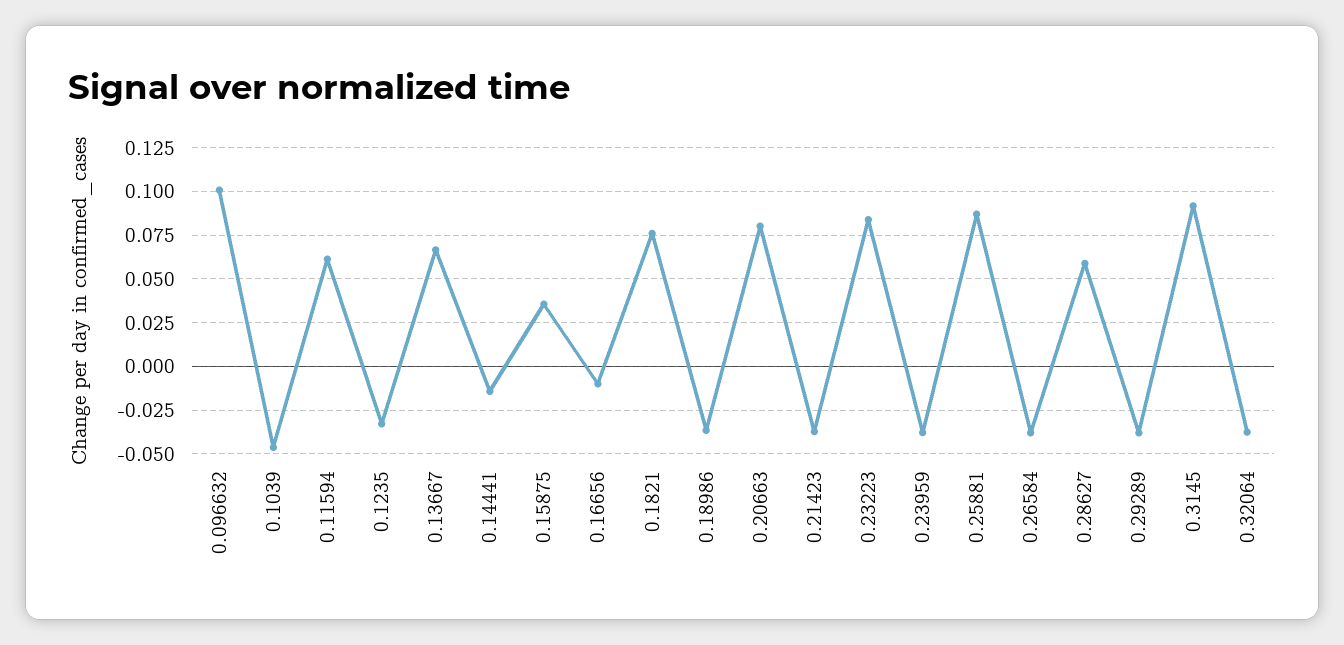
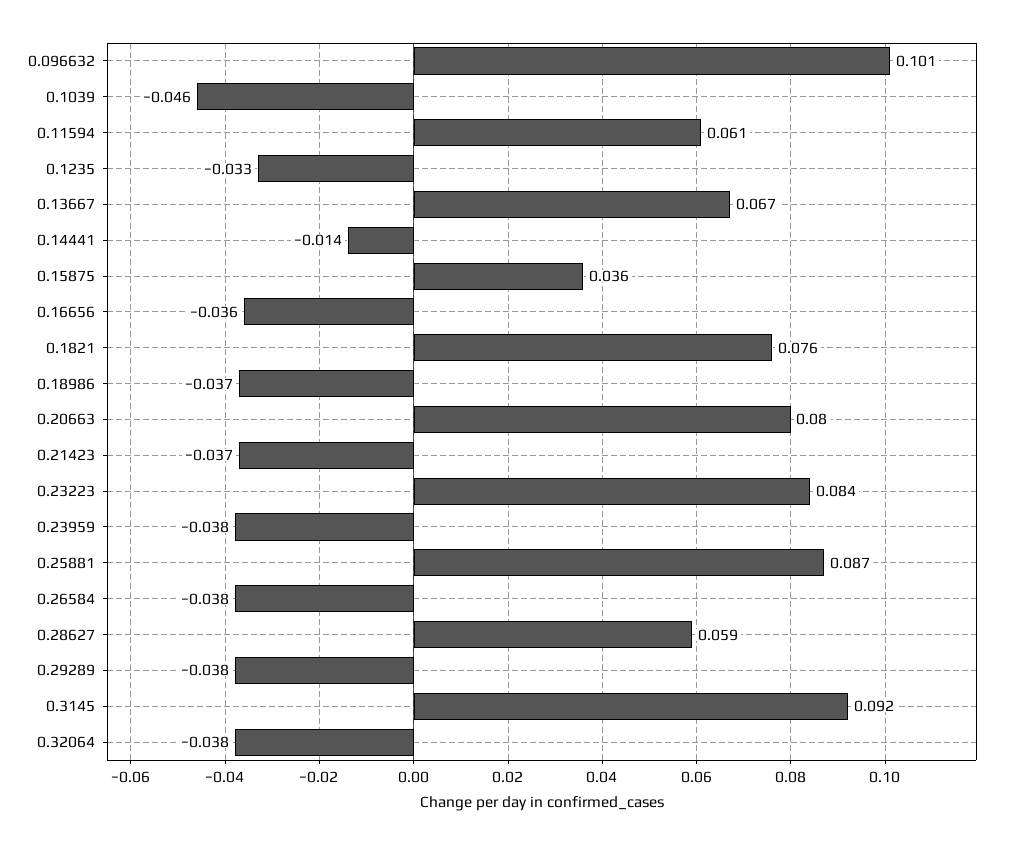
  {
    "0.096632": 0.101,
    "0.1039": -0.046,
    "0.11594": 0.061,
    "0.1235": -0.033,
    "0.13667": 0.067,
    "0.14441": -0.014,
    "0.15875": 0.036,
-   "0.16656": -0.01,
+   "0.16656": -0.036,
    "0.1821": 0.076,
    "0.18986": -0.037,
    "0.20663": 0.08,
    "0.21423": -0.037,
    "0.23223": 0.084,
    "0.23959": -0.038,
    "0.25881": 0.087,
    "0.26584": -0.038,
    "0.28627": 0.059,
    "0.29289": -0.038,
    "0.3145": 0.092,
    "0.32064": -0.038
  }

